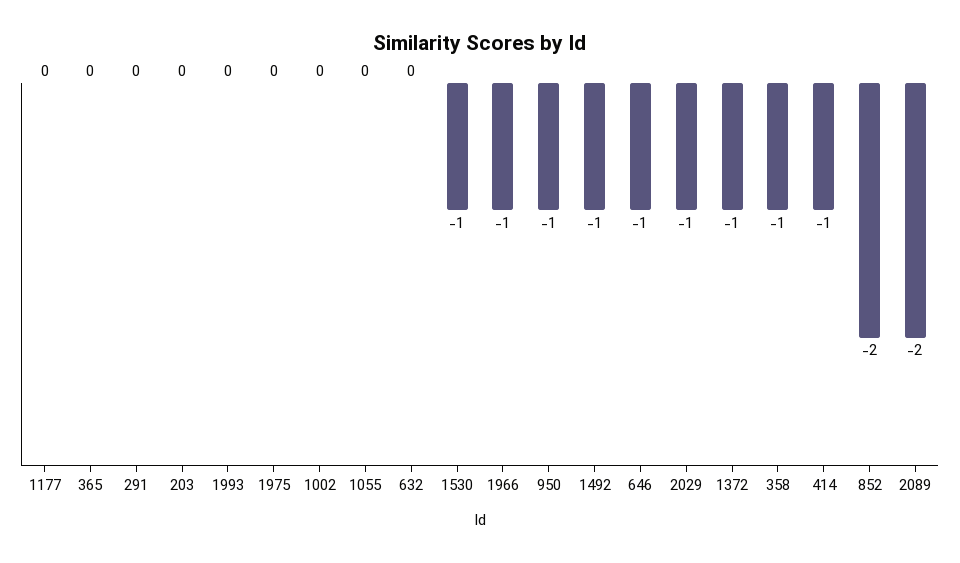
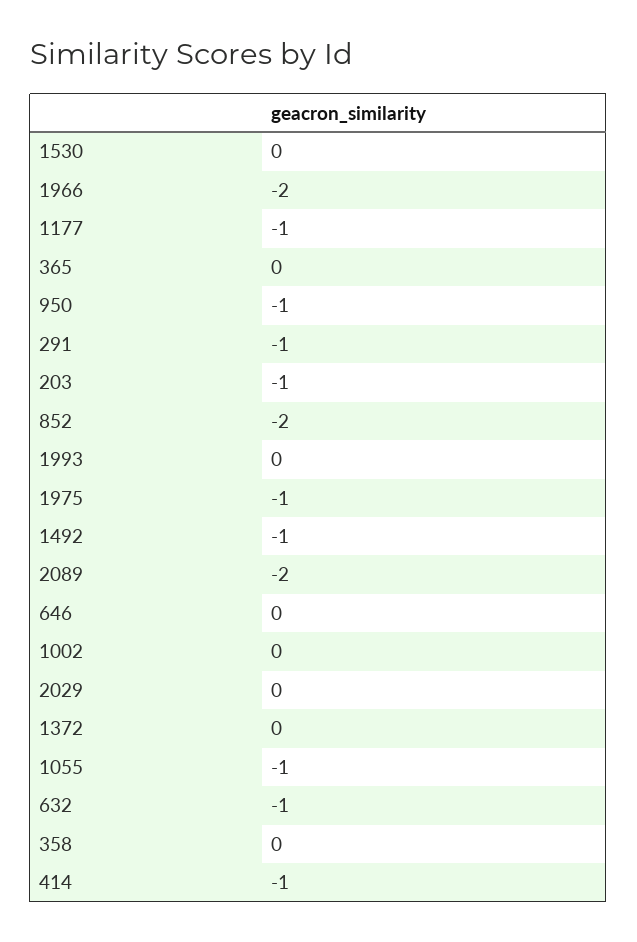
  {
-   "1177": 0,
+   "1177": -1,
    "365": 0,
-   "291": 0,
+   "291": -1,
-   "203": 0,
+   "203": -1,
    "1993": 0,
-   "1975": 0,
+   "1975": -1,
    "1002": 0,
-   "1055": 0,
+   "1055": -1,
-   "632": 0,
+   "632": -1,
-   "1530": -1,
+   "1530": 0,
-   "1966": -1,
+   "1966": -2,
    "950": -1,
    "1492": -1,
-   "646": -1,
+   "646": 0,
-   "2029": -1,
+   "2029": 0,
-   "1372": -1,
+   "1372": 0,
-   "358": -1,
+   "358": 0,
    "414": -1,
    "852": -2,
    "2089": -2
  }

